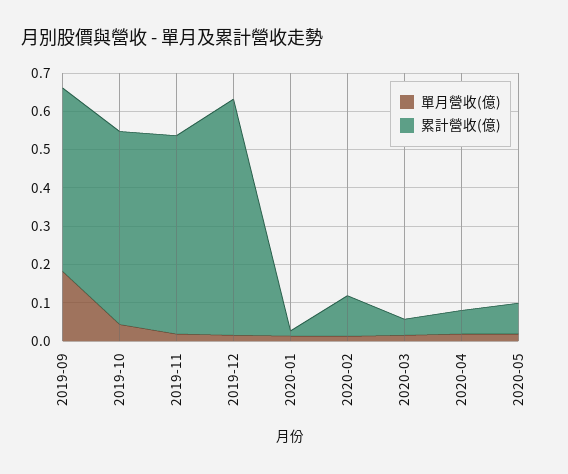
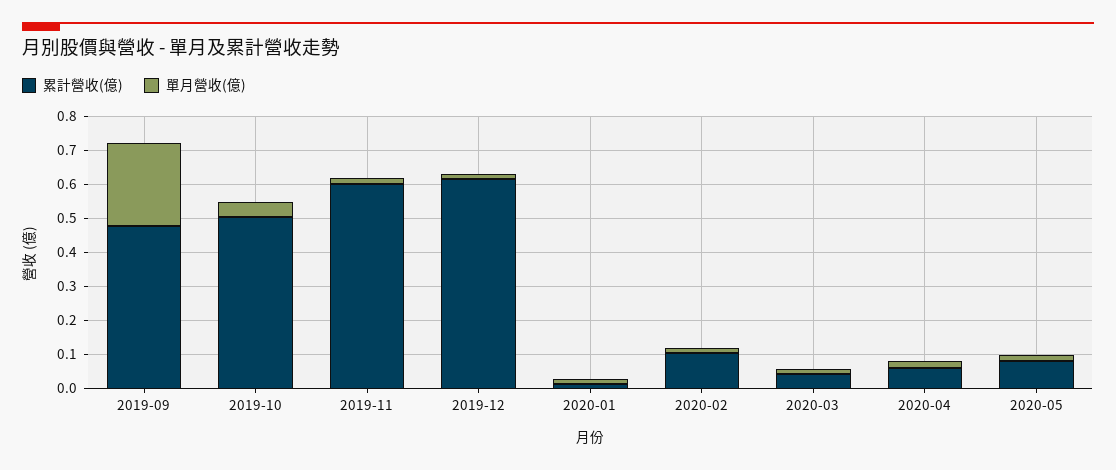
  {
    "單月營收(億)": {
-     "2019-09": 0.175,
+     "2019-09": 0.25,
      "2019-10": 0.05,
      "2019-11": 0.025,
      "2019-12": 0.025,
      "2020-01": 0.025,
      "2020-02": 0.025,
      "2020-03": 0.025,
      "2020-04": 0.025,
      "2020-05": 0.025
    },
    "累計營收(億)": {
      "2019-09": 0.475,
      "2019-10": 0.5,
-     "2019-11": 0.525,
+     "2019-11": 0.6,
      "2019-12": 0.625,
      "2020-01": 0.025,
      "2020-02": 0.1,
      "2020-03": 0.05,
      "2020-04": 0.05,
      "2020-05": 0.075
    }
  }

